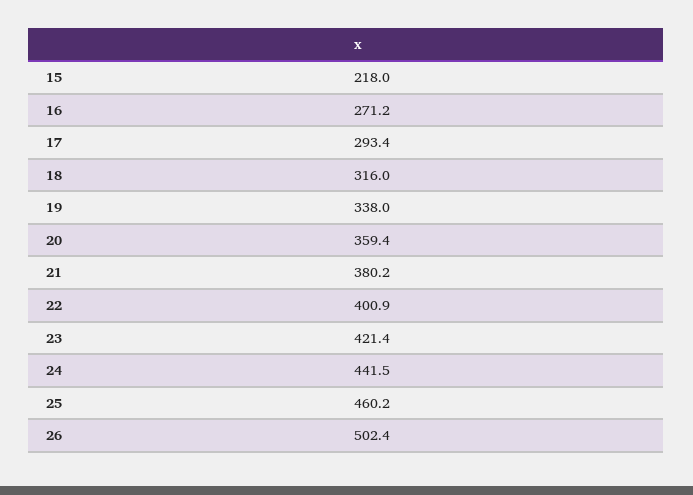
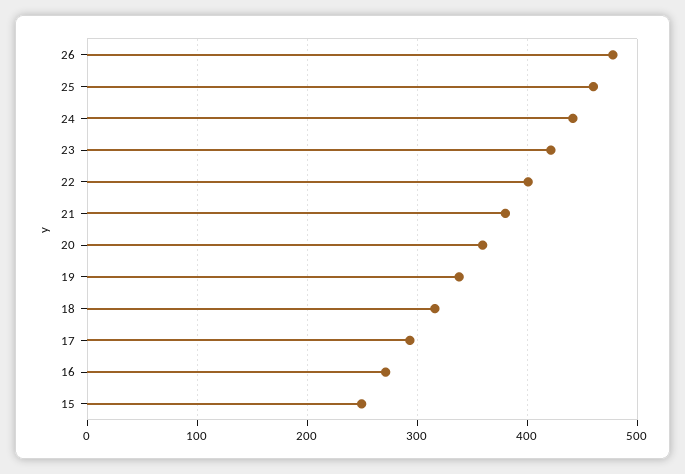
  {
-   "15": 218,
+   "15": 250,
    "16": 271.2,
    "17": 293.4,
    "18": 316,
    "19": 338,
    "20": 359.4,
    "21": 380.2,
    "22": 400.9,
    "23": 421.4,
    "24": 441.5,
    "25": 460.2,
-   "26": 502.4
+   "26": 480
  }

